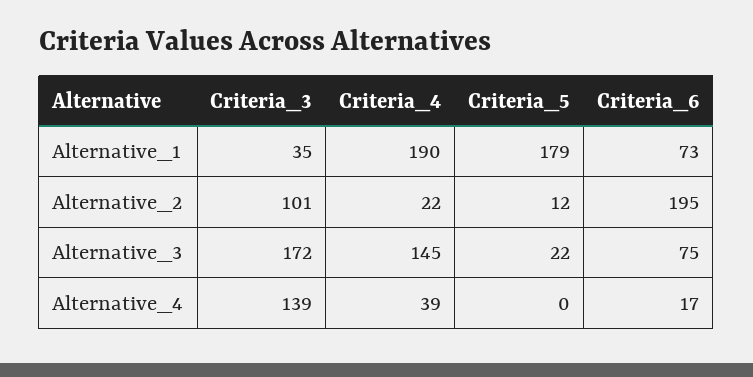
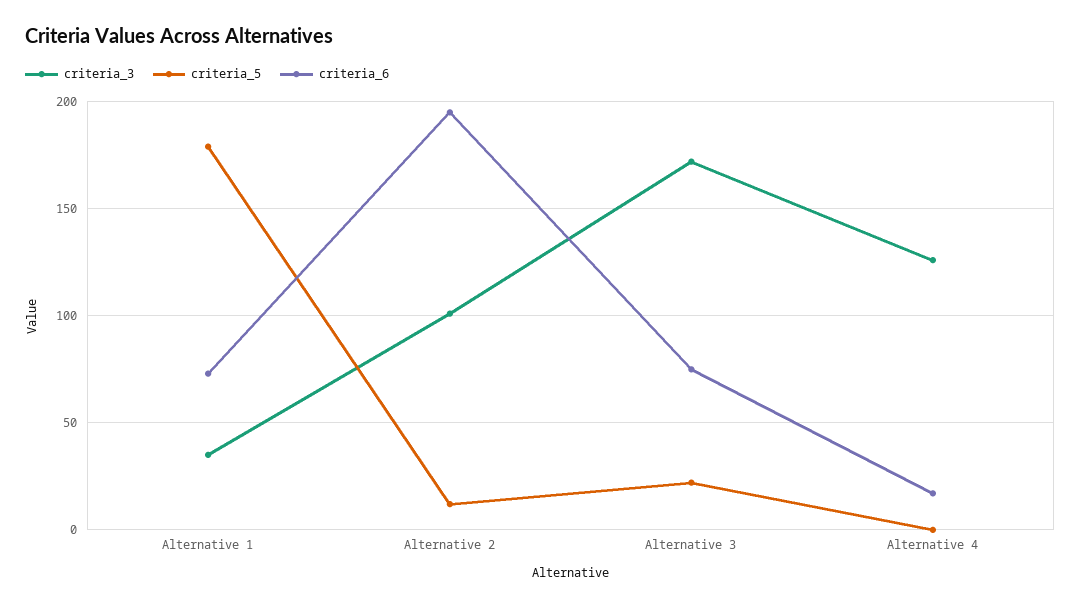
  {
    "Criteria_3": {
      "Alternative_1": 35,
      "Alternative_2": 101,
      "Alternative_3": 172,
-     "Alternative_4": 139
+     "Alternative_4": 125
    },
-   "Criteria_4": {
-     "Alternative_1": 190,
-     "Alternative_2": 22,
-     "Alternative_3": 145,
-     "Alternative_4": 39
-   },
    "Criteria_5": {
      "Alternative_1": 179,
      "Alternative_2": 12,
      "Alternative_3": 22,
      "Alternative_4": 0
    },
    "Criteria_6": {
      "Alternative_1": 73,
      "Alternative_2": 195,
      "Alternative_3": 75,
      "Alternative_4": 17
    }
  }

